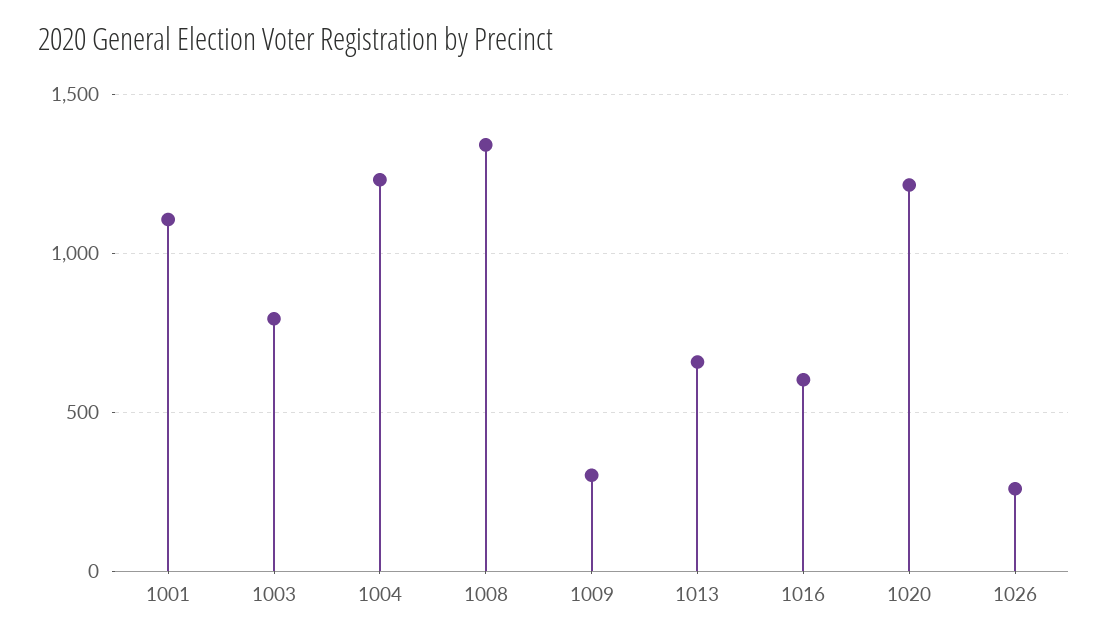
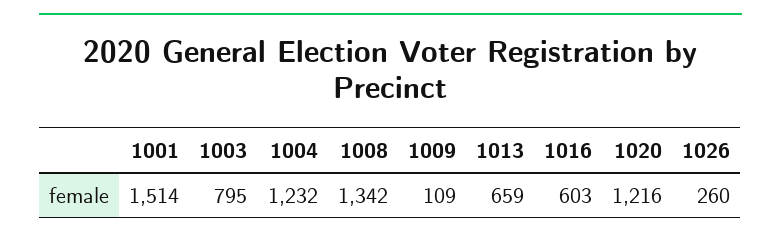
  {
-   "1001": 1100,
+   "1001": 1514,
    "1003": 795,
    "1004": 1232,
    "1008": 1342,
-   "1009": 300,
+   "1009": 109,
    "1013": 659,
    "1016": 603,
    "1020": 1216,
    "1026": 260
  }

